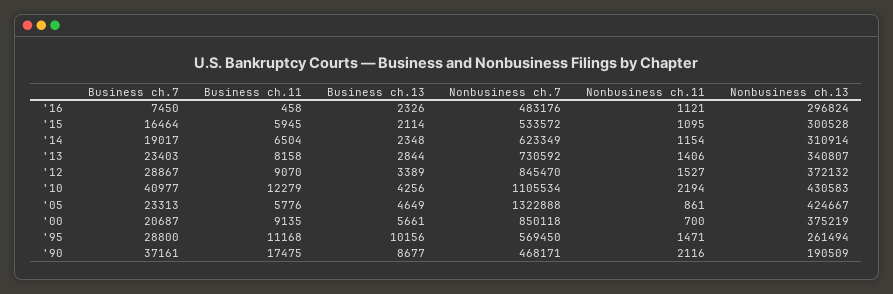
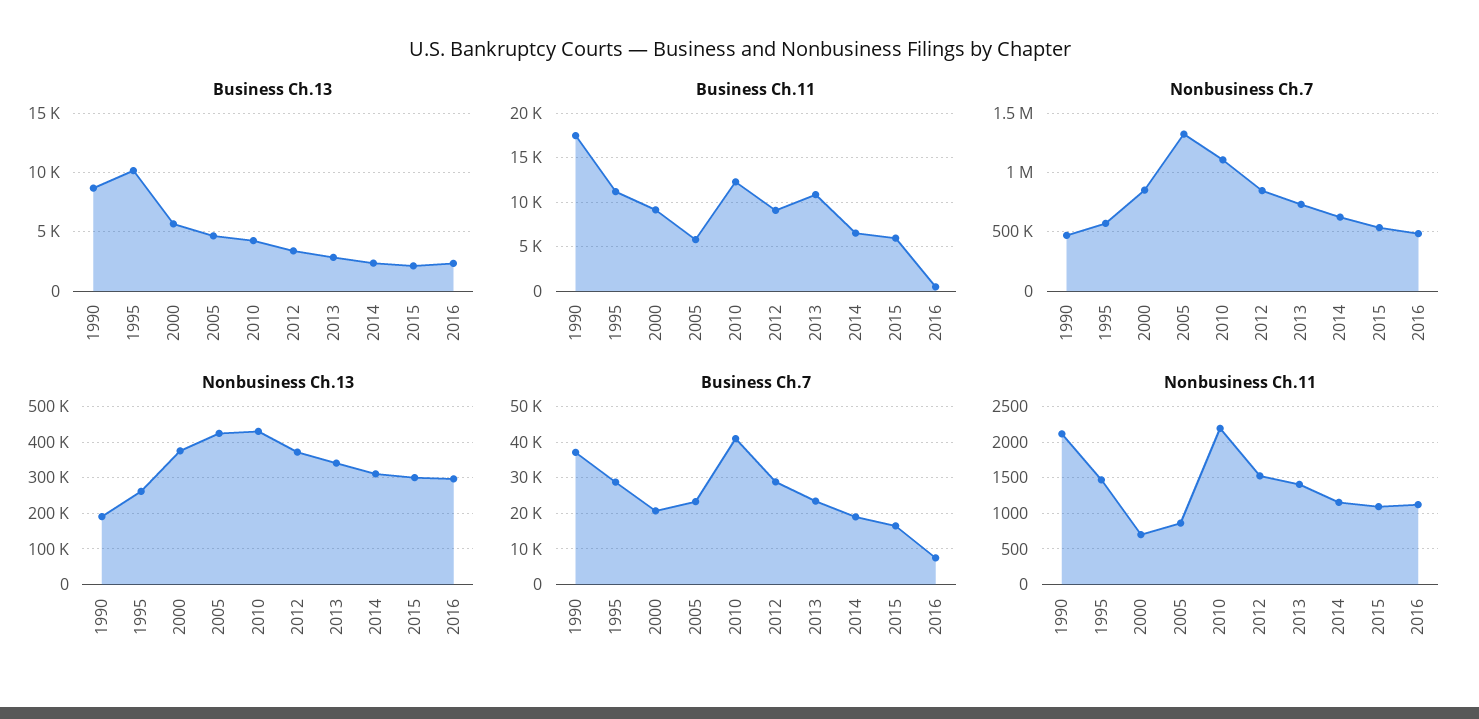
  {
    "Business ch.7": {
      "'16": 7450,
      "'15": 16464,
      "'14": 19017,
      "'13": 23403,
      "'12": 28867,
      "'10": 40977,
      "'05": 23313,
      "'00": 20687,
      "'95": 28800,
      "'90": 37161
    },
    "Business ch.11": {
      "'16": 458,
      "'15": 5945,
      "'14": 6504,
-     "'13": 8158,
+     "'13": 11000,
      "'12": 9070,
      "'10": 12279,
      "'05": 5776,
      "'00": 9135,
      "'95": 11168,
      "'90": 17475
    },
    "Business ch.13": {
      "'16": 2326,
      "'15": 2114,
      "'14": 2348,
      "'13": 2844,
      "'12": 3389,
      "'10": 4256,
      "'05": 4649,
      "'00": 5661,
      "'95": 10156,
      "'90": 8677
    },
    "Nonbusiness ch.7": {
      "'16": 483176,
      "'15": 533572,
      "'14": 623349,
      "'13": 730592,
      "'12": 845470,
      "'10": 1105534,
      "'05": 1322888,
      "'00": 850118,
      "'95": 569450,
      "'90": 468171
    },
    "Nonbusiness ch.11": {
      "'16": 1121,
      "'15": 1095,
      "'14": 1154,
      "'13": 1406,
      "'12": 1527,
      "'10": 2194,
      "'05": 861,
      "'00": 700,
      "'95": 1471,
      "'90": 2116
    },
    "Nonbusiness ch.13": {
      "'16": 296824,
      "'15": 300528,
      "'14": 310914,
      "'13": 340807,
      "'12": 372132,
      "'10": 430583,
      "'05": 424667,
      "'00": 375219,
      "'95": 261494,
      "'90": 190509
    }
  }

